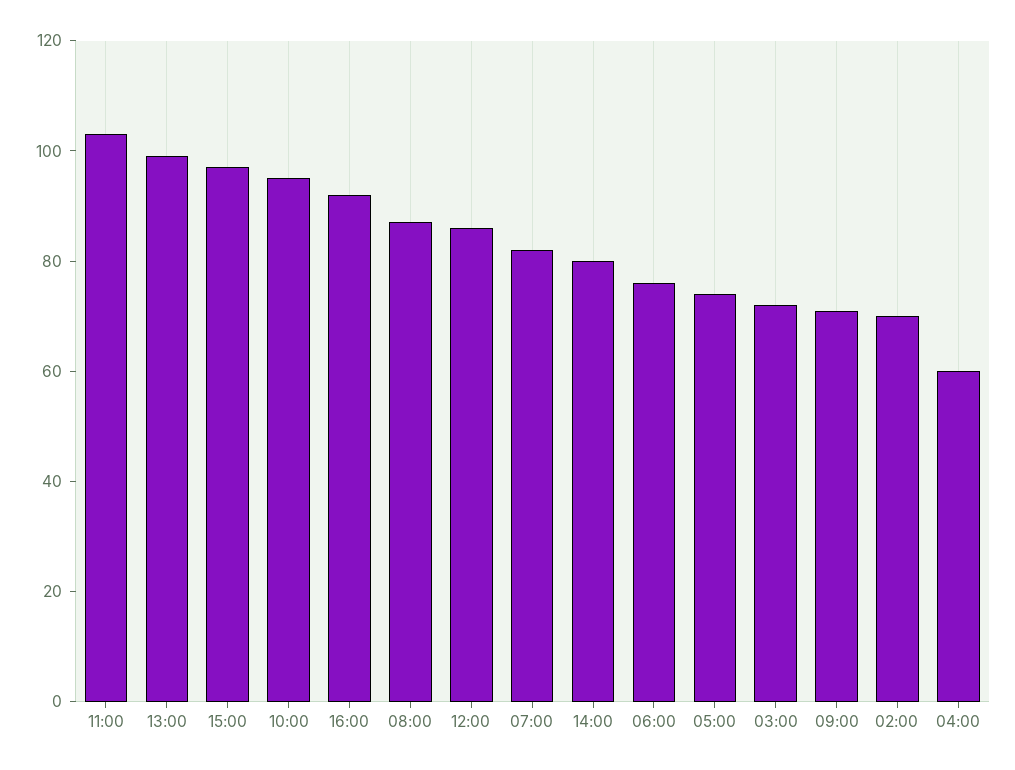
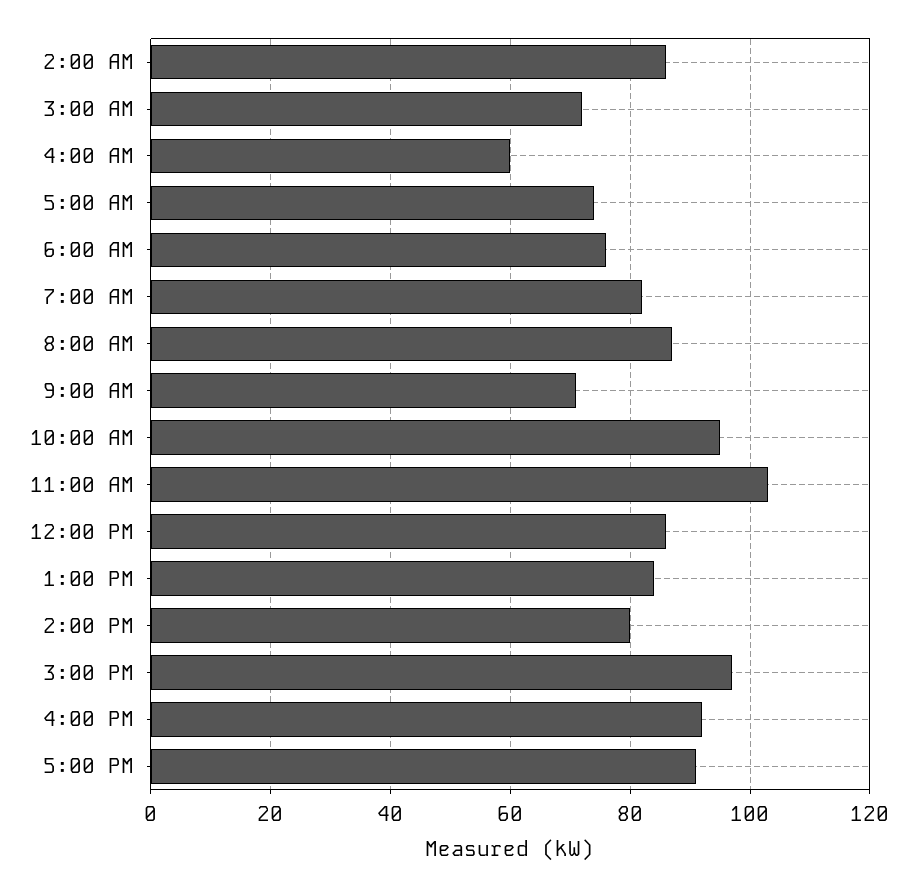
  {
    "11:00": 105,
-   "13:00": 100,
+   "13:00": 85,
    "15:00": 95,
    "10:00": 95,
    "16:00": 90,
    "08:00": 85,
    "12:00": 85,
    "07:00": 80,
    "14:00": 80,
    "06:00": 75,
    "05:00": 75,
    "03:00": 70,
    "09:00": 70,
-   "02:00": 70,
+   "02:00": 85,
-   "04:00": 60
+   "04:00": 60,
+   "5:00 PM": 90
  }

